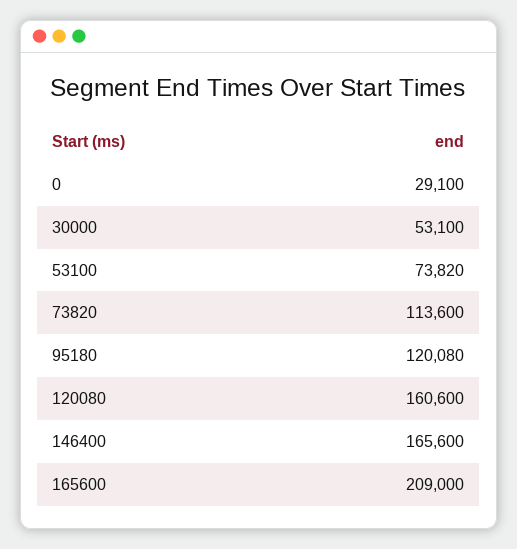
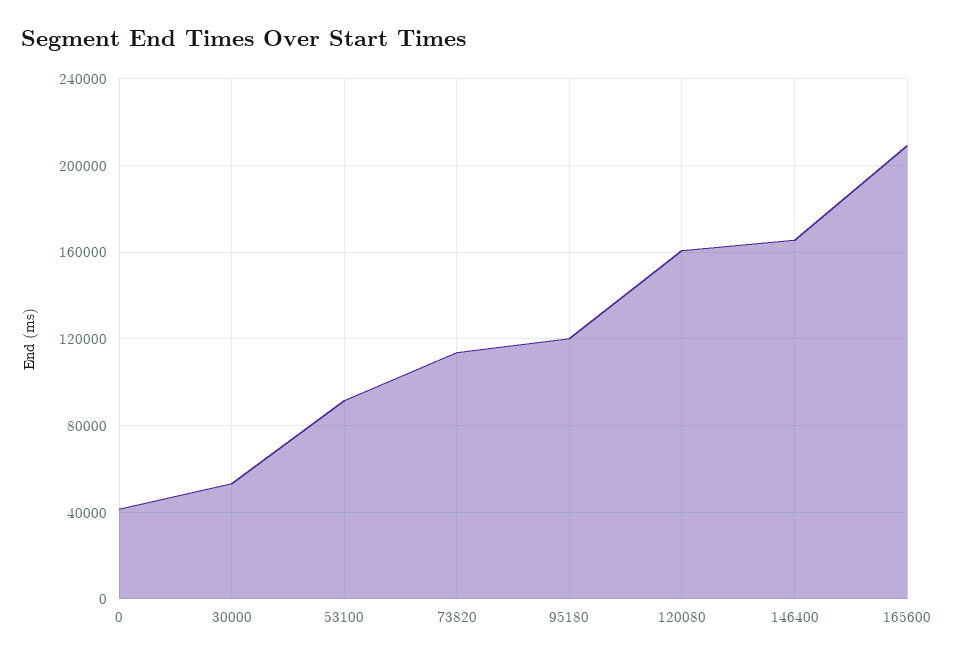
  {
-   "0": 29100,
+   "0": 40000,
    "30000": 53100,
-   "53100": 73820,
+   "53100": 90000,
    "73820": 113600,
    "95180": 120080,
    "120080": 160600,
    "146400": 165600,
    "165600": 209000
  }

